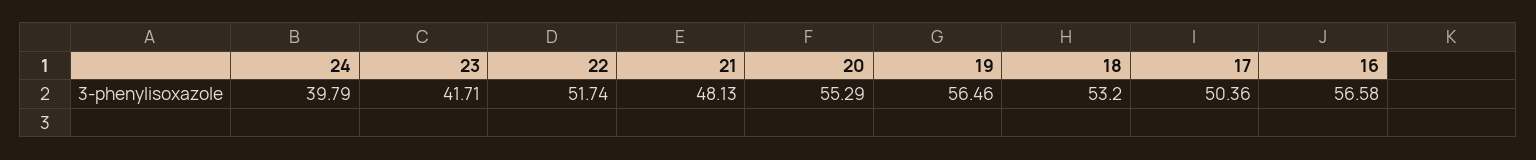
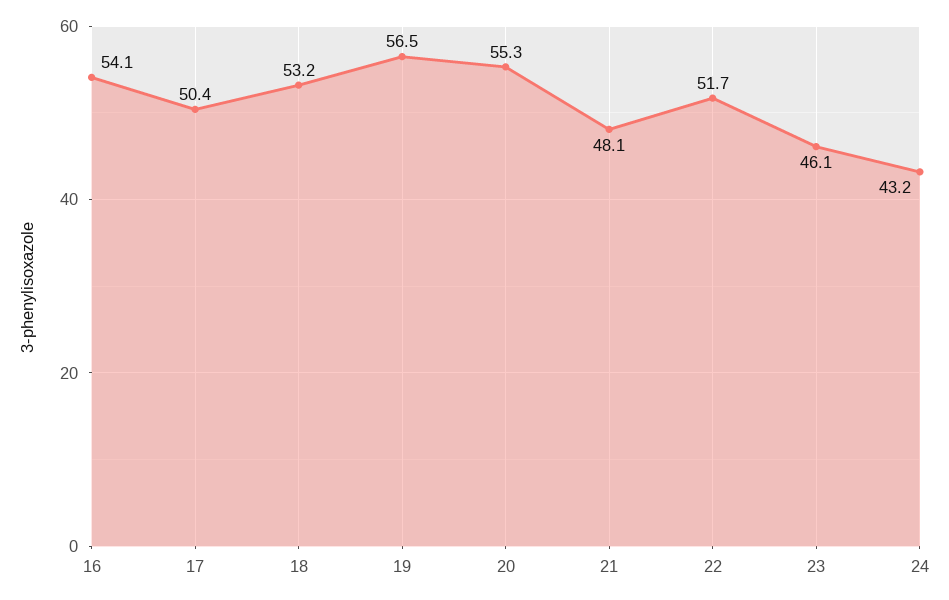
  {
-   "24": 39.79,
+   "24": 43.2,
-   "23": 41.71,
+   "23": 46.1,
    "22": 51.74,
    "21": 48.13,
    "20": 55.29,
    "19": 56.46,
    "18": 53.2,
    "17": 50.36,
-   "16": 56.58
+   "16": 54.1
  }

